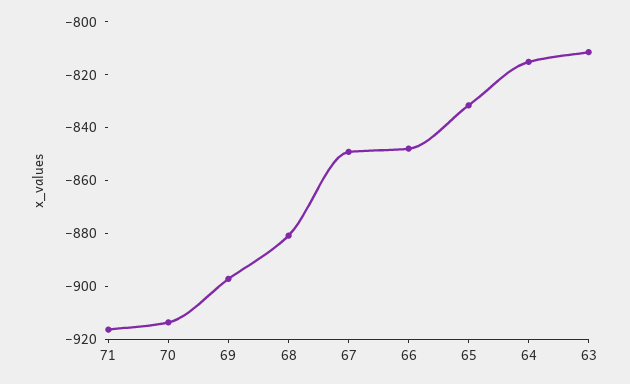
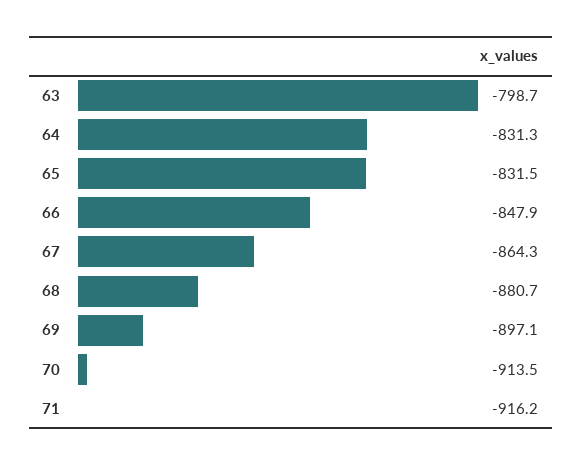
  {
    "71": -916.2,
    "70": -913.5,
    "69": -897.1,
    "68": -880.7,
-   "67": -850,
+   "67": -864.3,
    "66": -847.9,
    "65": -831.5,
-   "64": -815,
+   "64": -831.3,
-   "63": -810
+   "63": -798.7
  }

